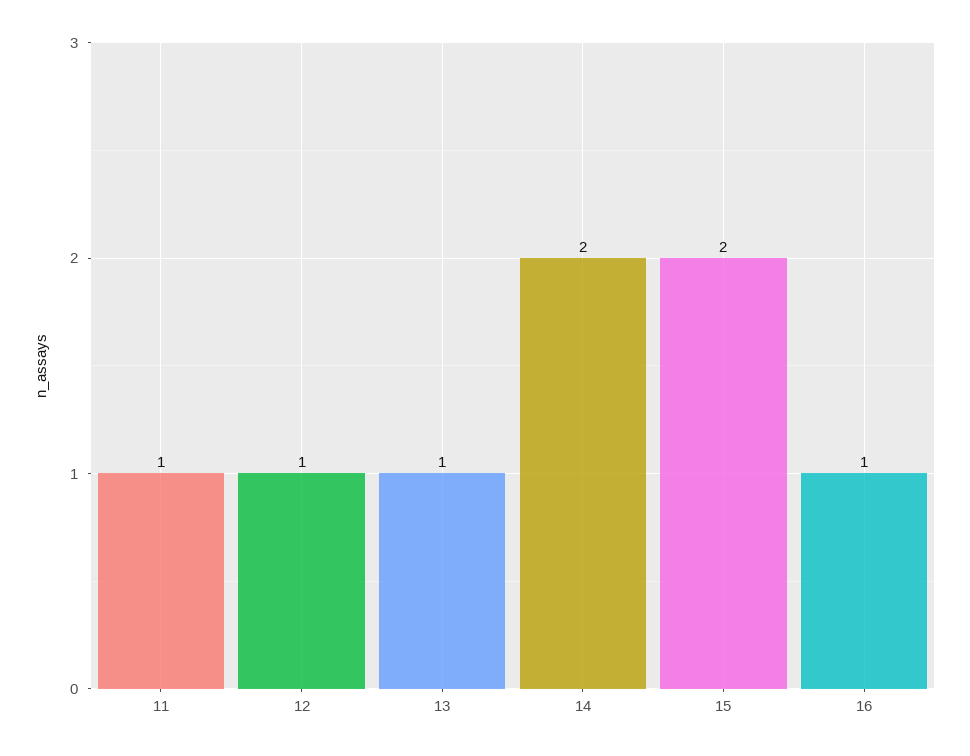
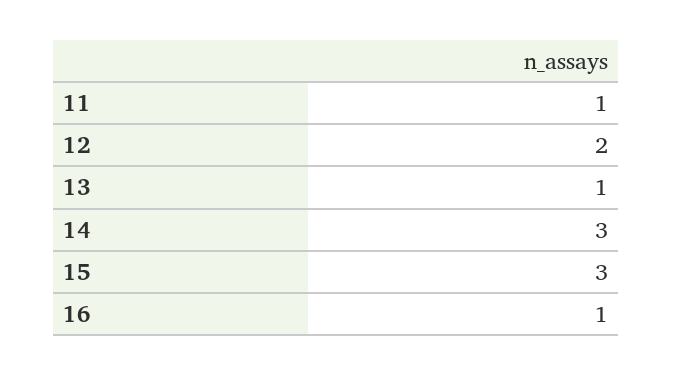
  {
    "11": 1,
-   "12": 1,
+   "12": 2,
    "13": 1,
-   "14": 2,
+   "14": 3,
-   "15": 2,
+   "15": 3,
    "16": 1
  }

